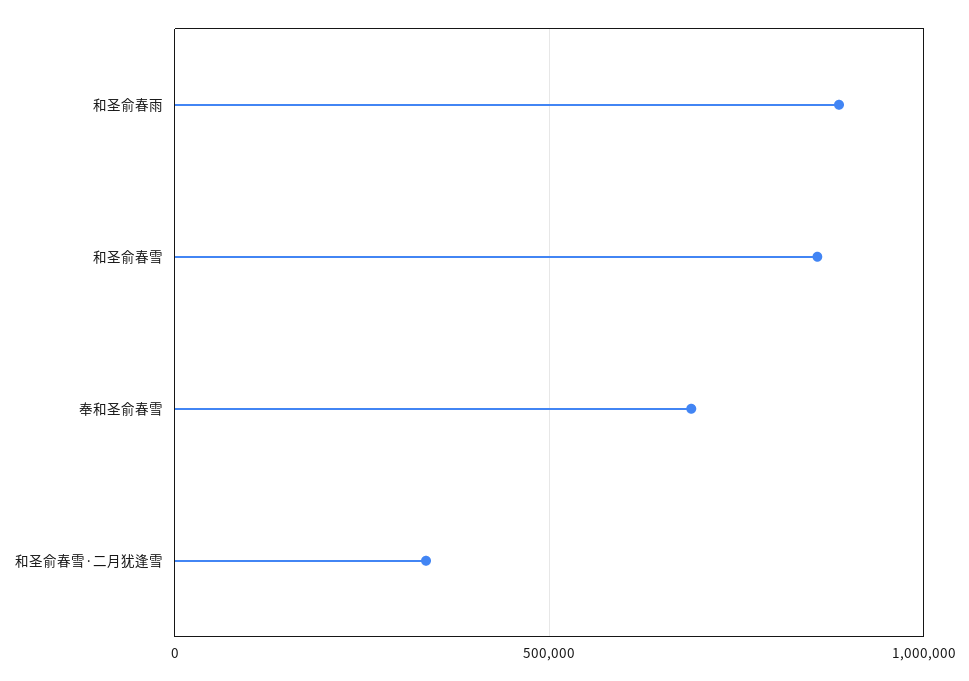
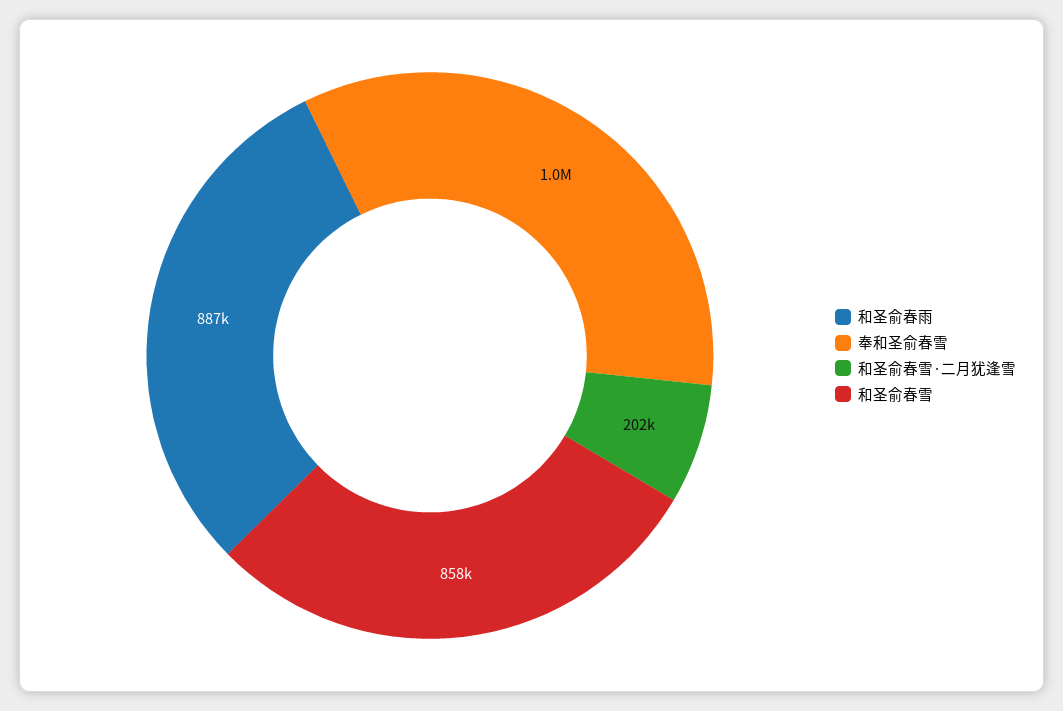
  {
    "和圣俞春雨": 887000,
    "和圣俞春雪": 858000,
-   "奉和圣俞春雪": 700000,
+   "奉和圣俞春雪": 1000000,
-   "和圣俞春雪·二月犹逢雪": 350000
+   "和圣俞春雪·二月犹逢雪": 202000
  }

